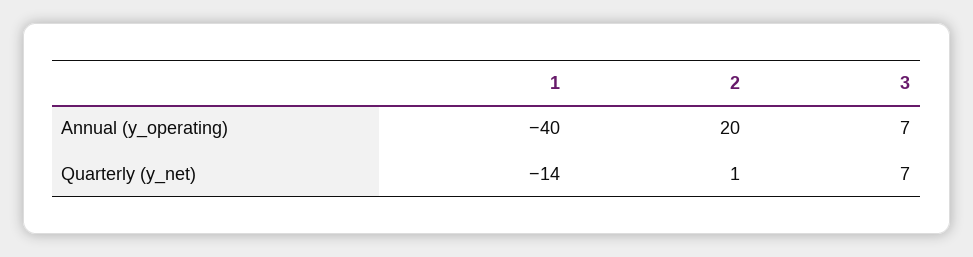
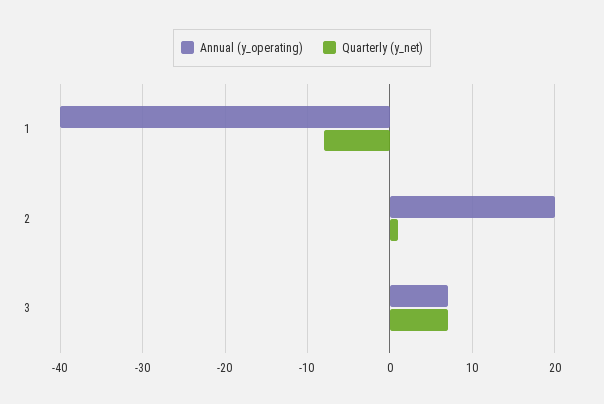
  {
    "Annual (y_operating)": {
      "1": -40,
      "2": 20,
      "3": 7
    },
    "Quarterly (y_net)": {
-     "1": -14,
+     "1": -8,
      "2": 1,
      "3": 7
    }
  }

